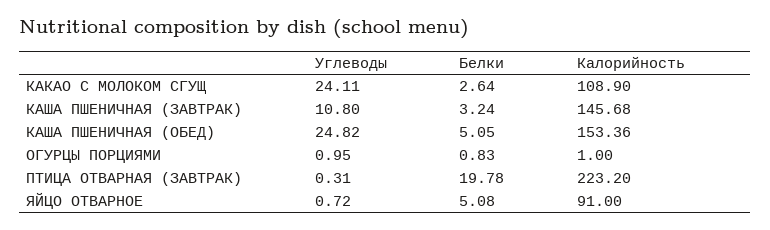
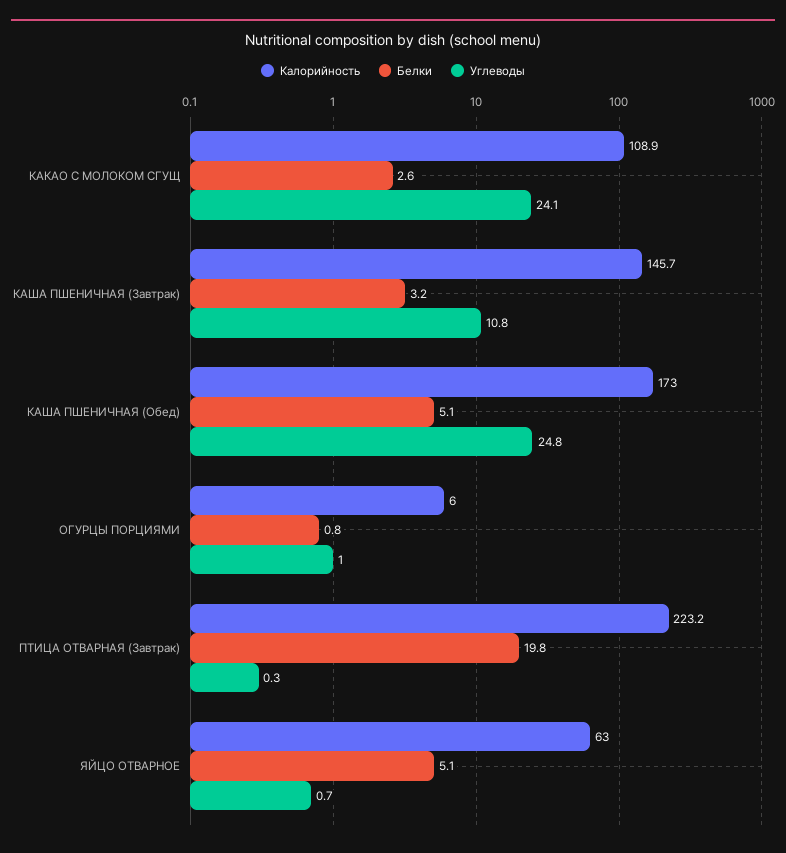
  {
    "Углеводы": {
      "КАКАО С МОЛОКОМ СГУЩ": 24.11,
      "КАША ПШЕНИЧНАЯ (ЗАВТРАК)": 10.8,
      "КАША ПШЕНИЧНАЯ (ОБЕД)": 24.82,
      "ОГУРЦЫ ПОРЦИЯМИ": 0.95,
      "ПТИЦА ОТВАРНАЯ (ЗАВТРАК)": 0.31,
      "ЯЙЦО ОТВАРНОЕ": 0.72
    },
    "Белки": {
      "КАКАО С МОЛОКОМ СГУЩ": 2.64,
      "КАША ПШЕНИЧНАЯ (ЗАВТРАК)": 3.24,
      "КАША ПШЕНИЧНАЯ (ОБЕД)": 5.05,
      "ОГУРЦЫ ПОРЦИЯМИ": 0.83,
      "ПТИЦА ОТВАРНАЯ (ЗАВТРАК)": 19.78,
      "ЯЙЦО ОТВАРНОЕ": 5.08
    },
    "Калорийность": {
      "КАКАО С МОЛОКОМ СГУЩ": 108.9,
      "КАША ПШЕНИЧНАЯ (ЗАВТРАК)": 145.68,
-     "КАША ПШЕНИЧНАЯ (ОБЕД)": 153.36,
+     "КАША ПШЕНИЧНАЯ (ОБЕД)": 173,
-     "ОГУРЦЫ ПОРЦИЯМИ": 1,
+     "ОГУРЦЫ ПОРЦИЯМИ": 6,
      "ПТИЦА ОТВАРНАЯ (ЗАВТРАК)": 223.2,
-     "ЯЙЦО ОТВАРНОЕ": 91
+     "ЯЙЦО ОТВАРНОЕ": 63
    }
  }

